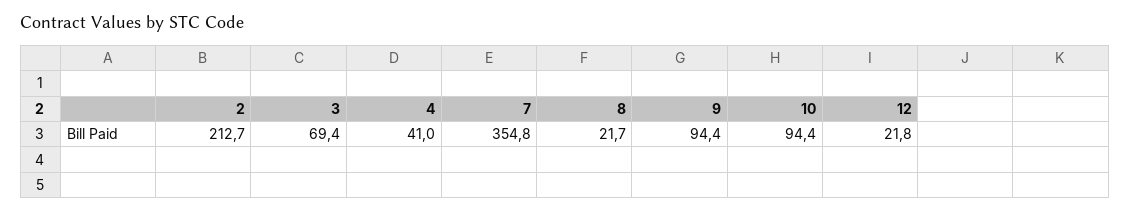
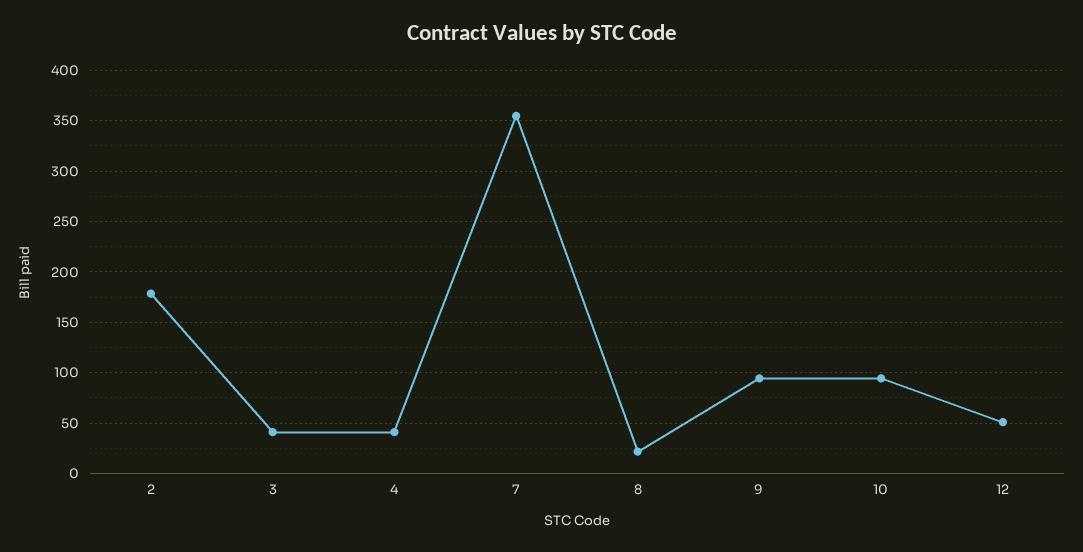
  {
-   "2": 212.7,
+   "2": 180,
-   "3": 69.4,
+   "3": 40,
    "4": 41,
    "7": 354.8,
    "8": 21.7,
    "9": 94.4,
    "10": 94.4,
-   "12": 21.8
+   "12": 50
  }

